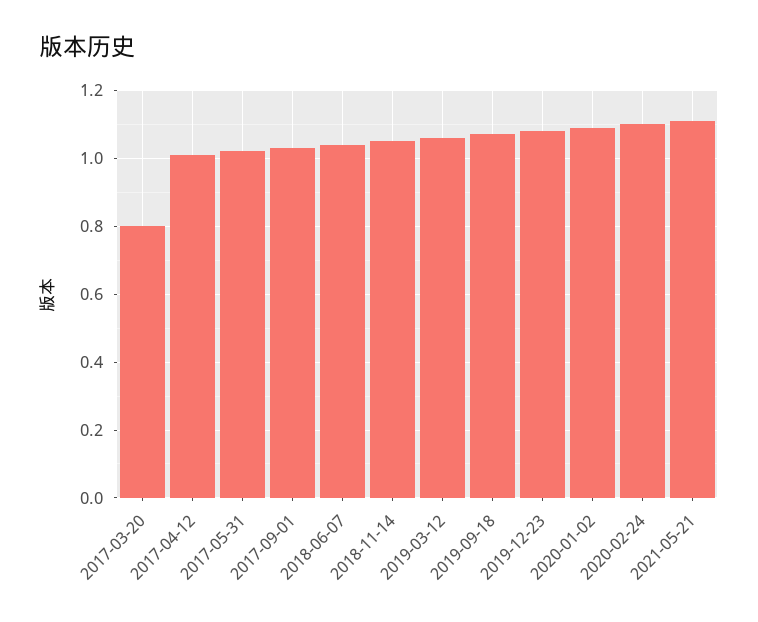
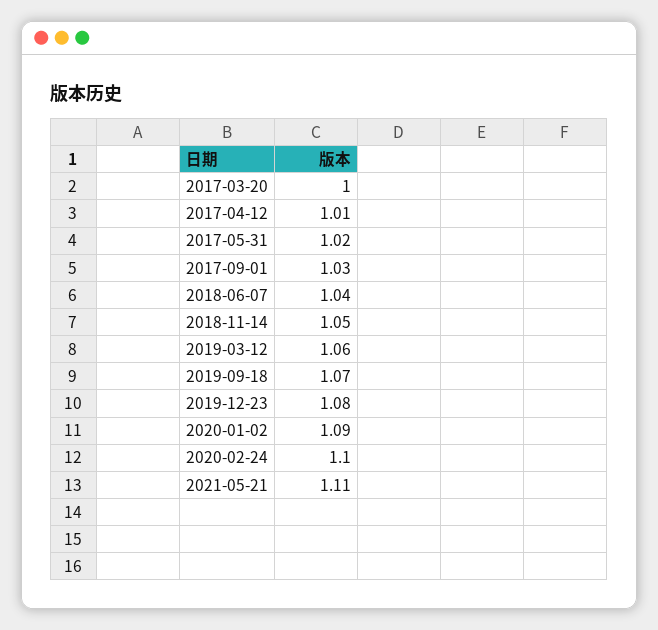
  {
-   "2017-03-20": 0.8,
+   "2017-03-20": 1,
    "2017-04-12": 1.01,
    "2017-05-31": 1.02,
    "2017-09-01": 1.03,
    "2018-06-07": 1.04,
    "2018-11-14": 1.05,
    "2019-03-12": 1.06,
    "2019-09-18": 1.07,
    "2019-12-23": 1.08,
    "2020-01-02": 1.09,
    "2020-02-24": 1.1,
    "2021-05-21": 1.11
  }

